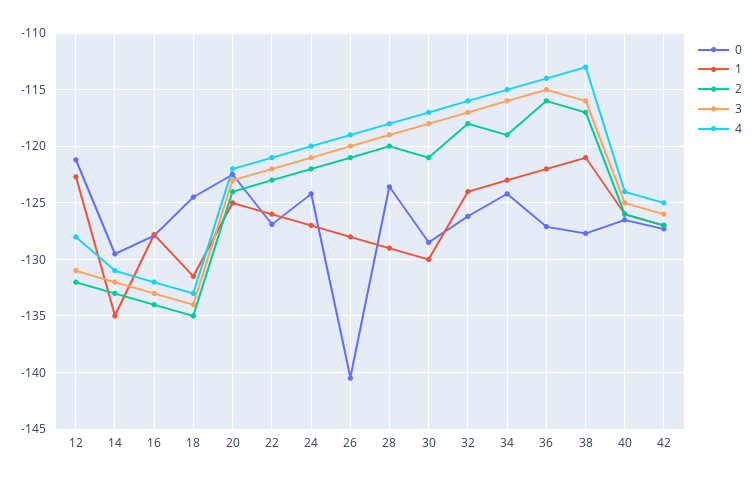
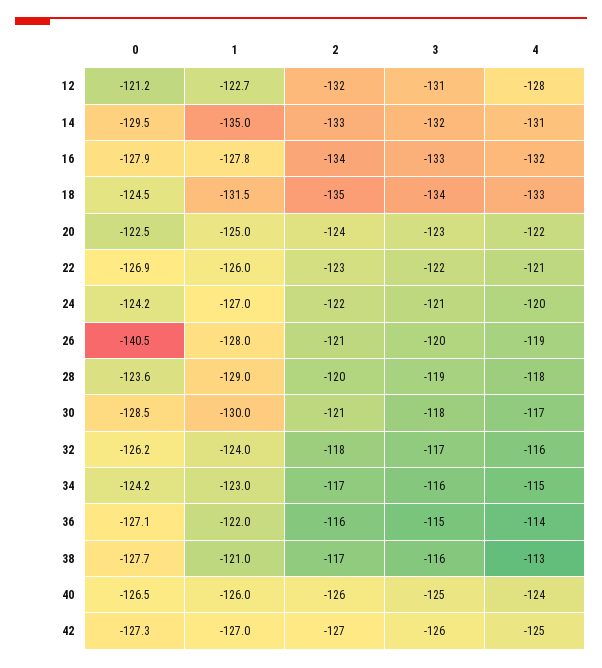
  {
    "0": {
      "12": -121.2,
      "14": -129.5,
      "16": -127.9,
      "18": -124.5,
      "20": -122.5,
      "22": -126.9,
      "24": -124.2,
      "26": -140.5,
      "28": -123.6,
      "30": -128.5,
      "32": -126.2,
      "34": -124.2,
      "36": -127.1,
      "38": -127.7,
      "40": -126.5,
      "42": -127.3
    },
    "1": {
      "12": -122.7,
      "14": -135,
      "16": -127.8,
      "18": -131.5,
      "20": -125,
      "22": -126,
      "24": -127,
      "26": -128,
      "28": -129,
      "30": -130,
      "32": -124,
      "34": -123,
      "36": -122,
      "38": -121,
      "40": -126,
      "42": -127
    },
    "2": {
      "12": -132,
      "14": -133,
      "16": -134,
      "18": -135,
      "20": -124,
      "22": -123,
      "24": -122,
      "26": -121,
      "28": -120,
      "30": -121,
      "32": -118,
-     "34": -119,
+     "34": -117,
      "36": -116,
      "38": -117,
      "40": -126,
      "42": -127
    },
    "3": {
      "12": -131,
      "14": -132,
      "16": -133,
      "18": -134,
      "20": -123,
      "22": -122,
      "24": -121,
      "26": -120,
      "28": -119,
      "30": -118,
      "32": -117,
      "34": -116,
      "36": -115,
      "38": -116,
      "40": -125,
      "42": -126
    },
    "4": {
      "12": -128,
      "14": -131,
      "16": -132,
      "18": -133,
      "20": -122,
      "22": -121,
      "24": -120,
      "26": -119,
      "28": -118,
      "30": -117,
      "32": -116,
      "34": -115,
      "36": -114,
      "38": -113,
      "40": -124,
      "42": -125
    }
  }

